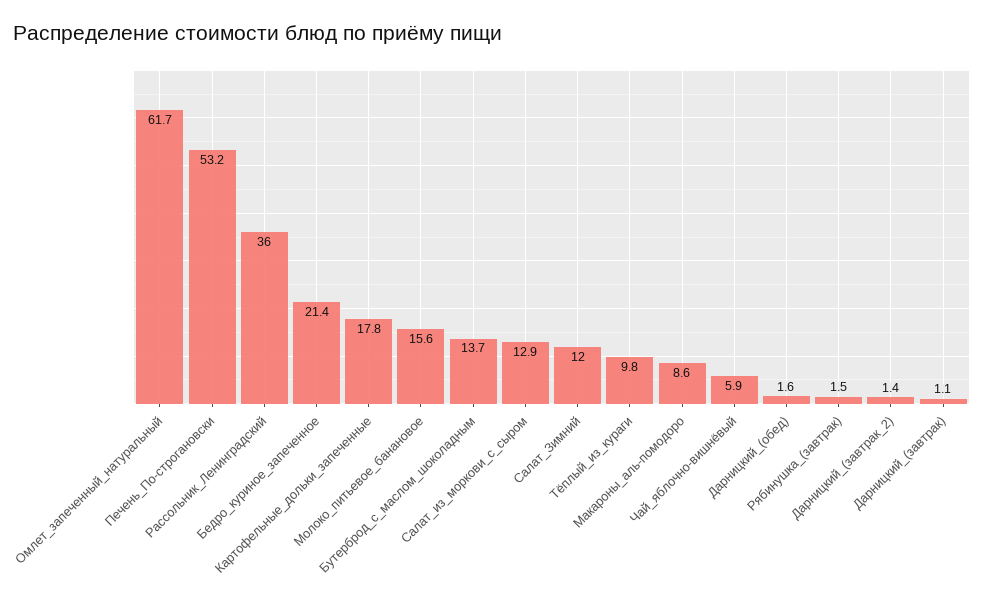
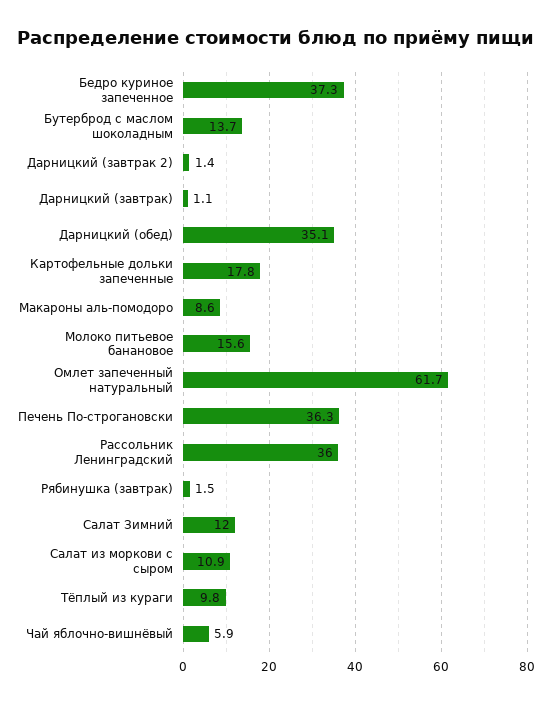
  {
    "Омлет_запеченный_натуральный": 61.7,
-   "Печень_По-строгановски": 53.2,
+   "Печень_По-строгановски": 36.3,
    "Рассольник_Ленинградский": 36,
-   "Бедро_куриное_запеченное": 21.4,
+   "Бедро_куриное_запеченное": 37.3,
    "Картофельные_дольки_запеченные": 17.8,
    "Молоко_питьевое_банановое": 15.6,
    "Бутерброд_с_маслом_шоколадным": 13.7,
-   "Салат_из_моркови_с_сыром": 12.9,
+   "Салат_из_моркови_с_сыром": 10.9,
    "Салат_Зимний": 12,
    "Тёплый_из_кураги": 9.8,
    "Макароны_аль-помодоро": 8.6,
    "Чай_яблочно-вишнёвый": 5.9,
-   "Дарницкий_(обед)": 1.6,
+   "Дарницкий_(обед)": 35.1,
    "Рябинушка_(завтрак)": 1.5,
    "Дарницкий_(завтрак_2)": 1.4,
    "Дарницкий_(завтрак)": 1.1
  }

